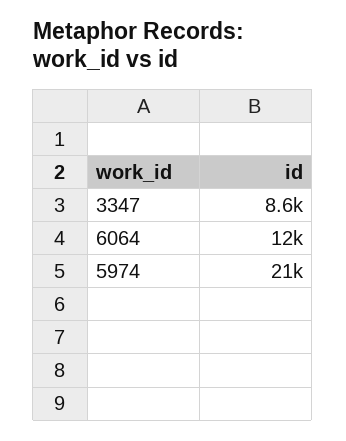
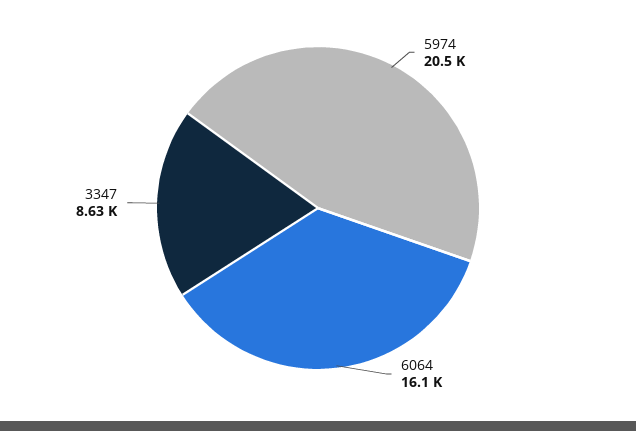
  {
    "3347": 8630,
-   "6064": 12000,
+   "6064": 16100,
    "5974": 20500
  }

